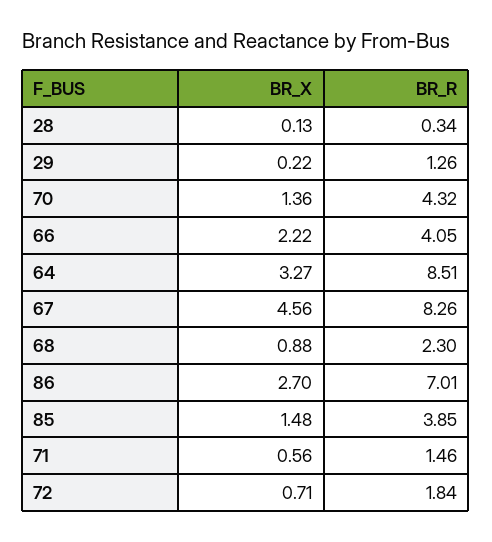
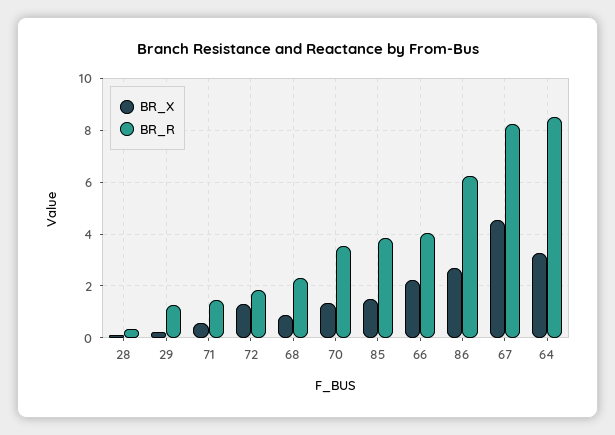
  {
    "BR_X": {
      "28": 0.13,
      "29": 0.22,
      "70": 1.36,
      "66": 2.22,
      "64": 3.27,
      "67": 4.56,
      "68": 0.88,
      "86": 2.7,
      "85": 1.48,
      "71": 0.56,
-     "72": 0.71
+     "72": 1.25
    },
    "BR_R": {
      "28": 0.34,
      "29": 1.26,
-     "70": 4.32,
+     "70": 3.5,
      "66": 4.05,
      "64": 8.51,
      "67": 8.26,
      "68": 2.3,
-     "86": 7.01,
+     "86": 6.25,
      "85": 3.85,
      "71": 1.46,
      "72": 1.84
    }
  }

